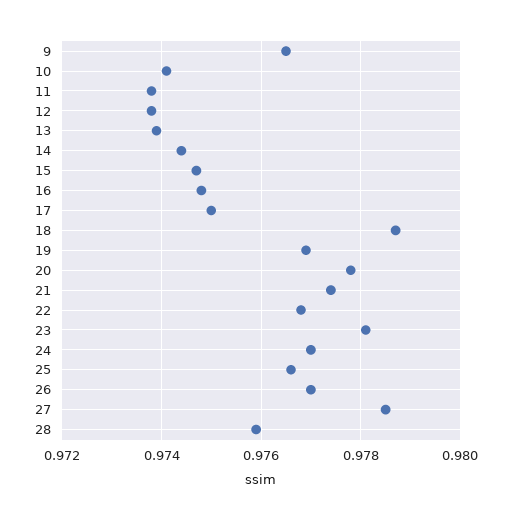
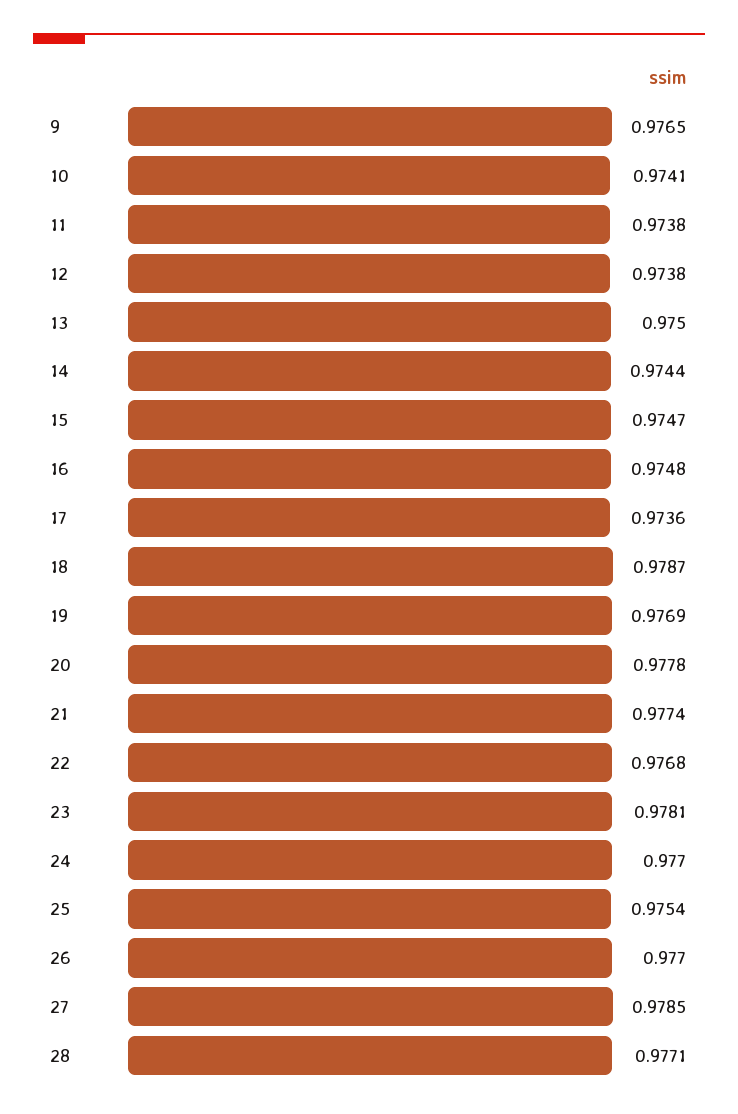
  {
    "9": 0.9765,
    "10": 0.9741,
    "11": 0.9738,
    "12": 0.9738,
-   "13": 0.974,
+   "13": 0.975,
    "14": 0.9744,
    "15": 0.9747,
    "16": 0.9748,
-   "17": 0.975,
+   "17": 0.9736,
    "18": 0.9787,
    "19": 0.9769,
    "20": 0.9778,
    "21": 0.9774,
    "22": 0.9768,
    "23": 0.9781,
    "24": 0.977,
-   "25": 0.9765,
+   "25": 0.9754,
    "26": 0.977,
    "27": 0.9785,
-   "28": 0.976
+   "28": 0.9771
  }

